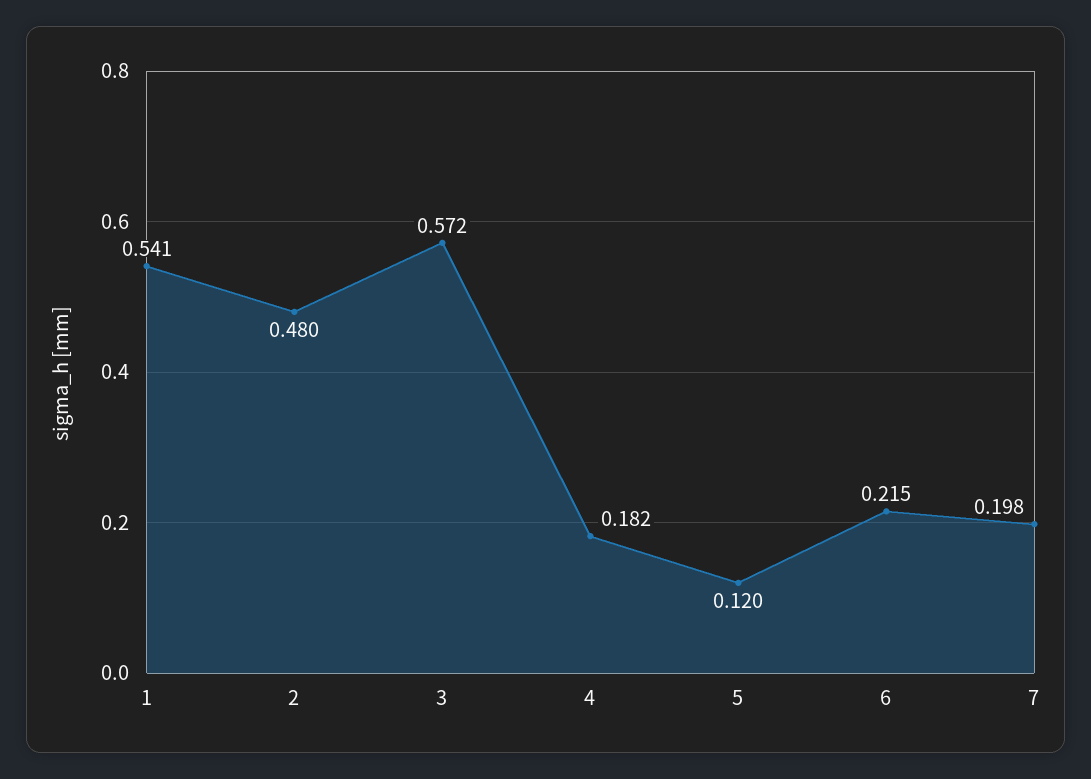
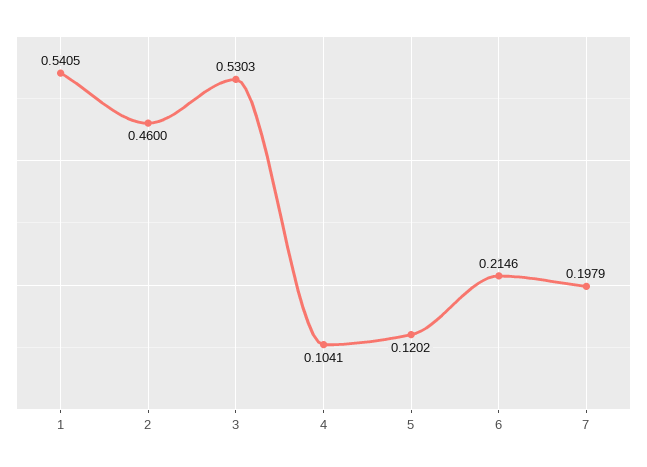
  {
    "1": 0.5405,
-   "2": 0.48,
+   "2": 0.46,
-   "3": 0.572,
+   "3": 0.5303,
-   "4": 0.182,
+   "4": 0.1041,
    "5": 0.1202,
    "6": 0.2146,
    "7": 0.1979
  }

